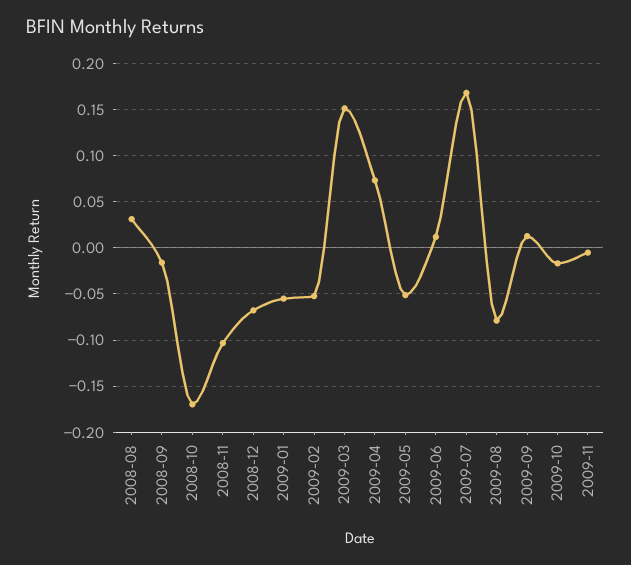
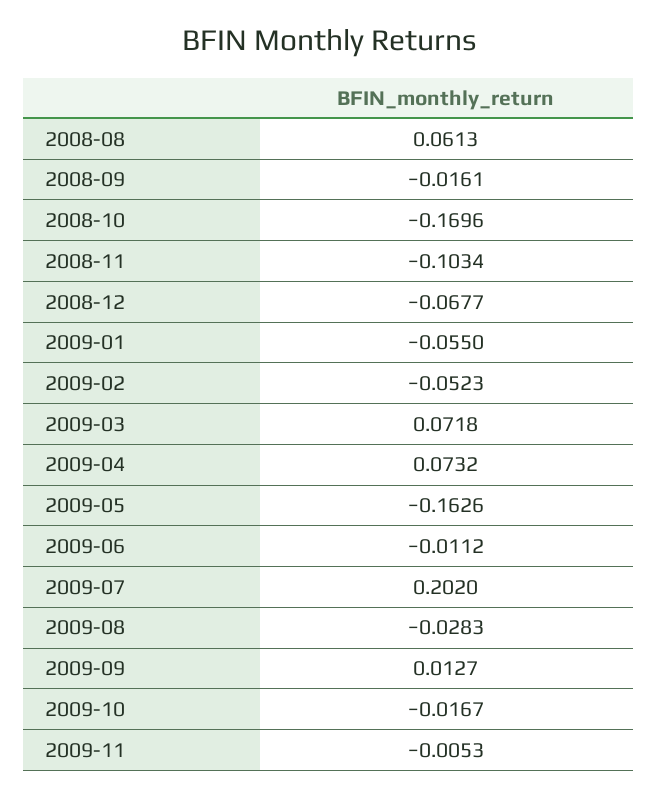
  {
-   "2008-08": 0.03,
+   "2008-08": 0.0613,
    "2008-09": -0.0161,
    "2008-10": -0.1696,
    "2008-11": -0.1034,
    "2008-12": -0.0677,
    "2009-01": -0.055,
    "2009-02": -0.0523,
-   "2009-03": 0.15,
+   "2009-03": 0.0718,
    "2009-04": 0.0732,
-   "2009-05": -0.05,
+   "2009-05": -0.1626,
-   "2009-06": 0.01,
+   "2009-06": -0.0112,
-   "2009-07": 0.17,
+   "2009-07": 0.202,
-   "2009-08": -0.08,
+   "2009-08": -0.0283,
    "2009-09": 0.0127,
    "2009-10": -0.0167,
    "2009-11": -0.0053
  }

